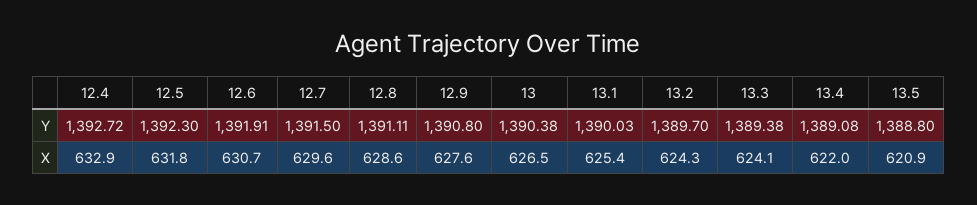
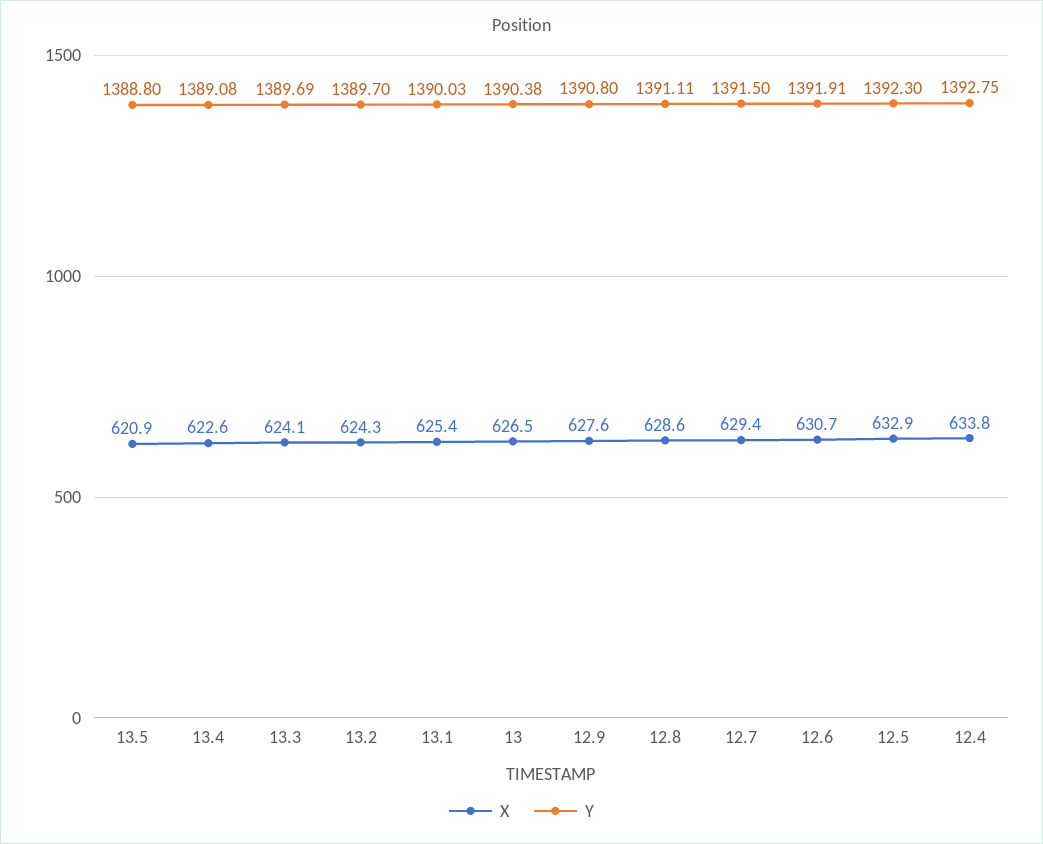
  {
    "Y": {
-     "12.4": 1392.72,
+     "12.4": 1392.75,
      "12.5": 1392.3,
      "12.6": 1391.91,
      "12.7": 1391.5,
      "12.8": 1391.11,
      "12.9": 1390.8,
      "13": 1390.38,
      "13.1": 1390.03,
      "13.2": 1389.7,
-     "13.3": 1389.38,
+     "13.3": 1389.69,
      "13.4": 1389.08,
      "13.5": 1388.8
    },
    "X": {
-     "12.4": 632.9,
+     "12.4": 633.8,
-     "12.5": 631.8,
+     "12.5": 632.9,
      "12.6": 630.7,
-     "12.7": 629.6,
+     "12.7": 629.4,
      "12.8": 628.6,
      "12.9": 627.6,
      "13": 626.5,
      "13.1": 625.4,
      "13.2": 624.3,
      "13.3": 624.1,
-     "13.4": 622,
+     "13.4": 622.6,
      "13.5": 620.9
    }
  }

